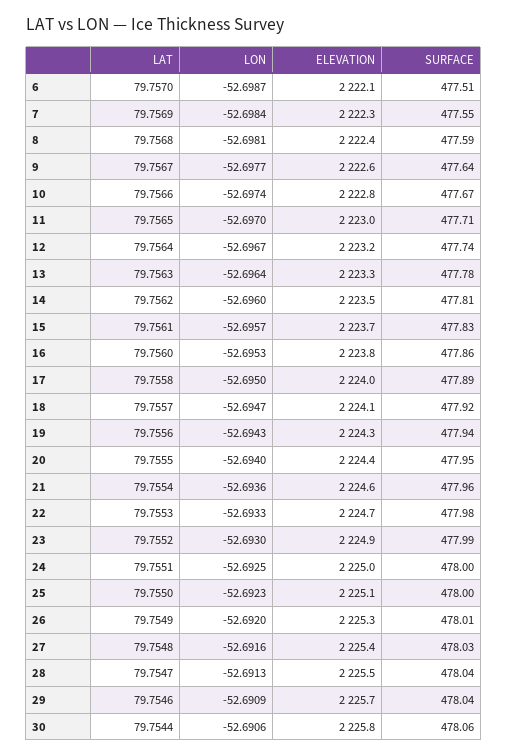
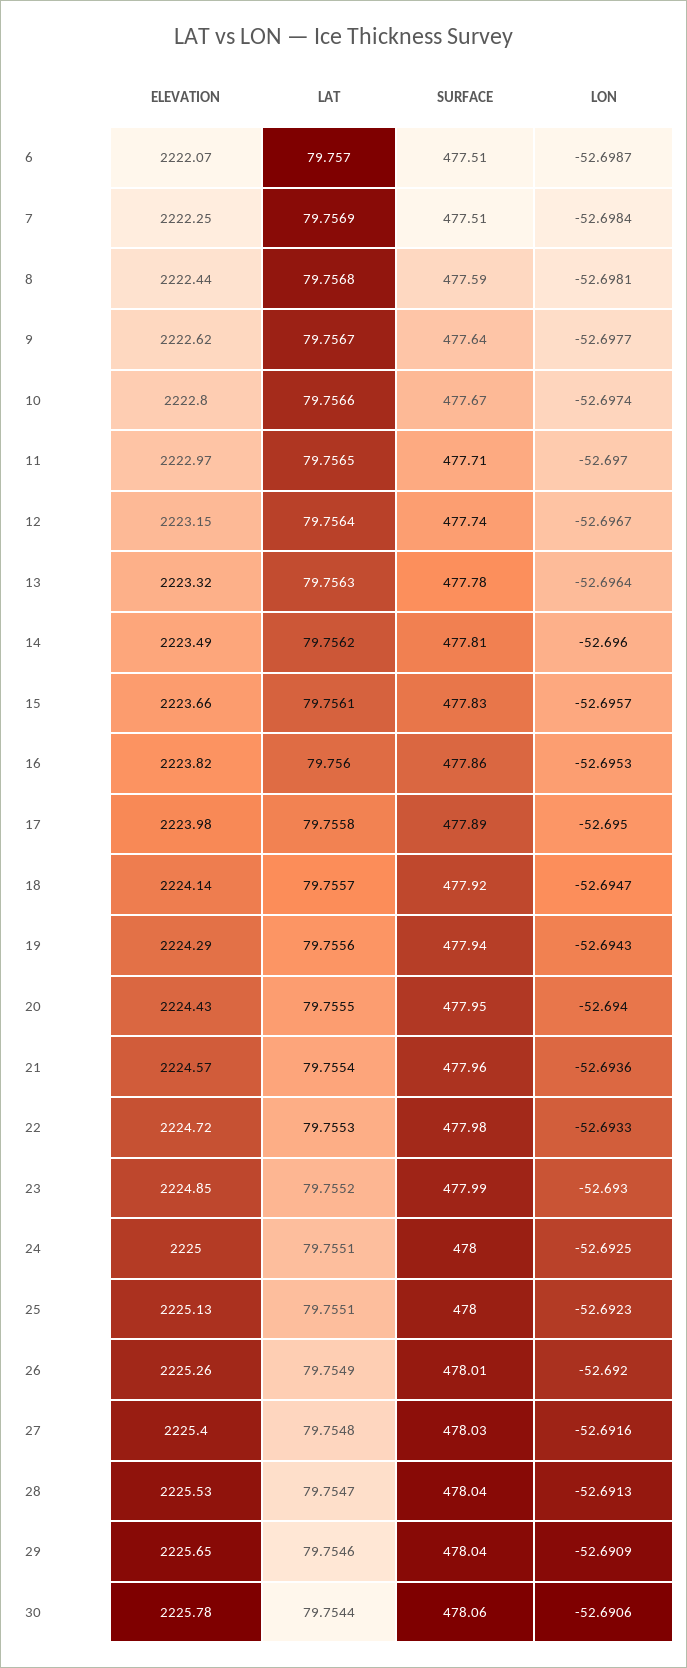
  {
    "LAT": {
      "6": 79.757,
      "7": 79.7569,
      "8": 79.7568,
      "9": 79.7567,
      "10": 79.7566,
      "11": 79.7565,
      "12": 79.7564,
      "13": 79.7563,
      "14": 79.7562,
      "15": 79.7561,
      "16": 79.756,
      "17": 79.7558,
      "18": 79.7557,
      "19": 79.7556,
      "20": 79.7555,
      "21": 79.7554,
      "22": 79.7553,
      "23": 79.7552,
      "24": 79.7551,
-     "25": 79.755,
+     "25": 79.7551,
      "26": 79.7549,
      "27": 79.7548,
      "28": 79.7547,
      "29": 79.7546,
      "30": 79.7544
    },
    "LON": {
      "6": -52.6987,
      "7": -52.6984,
      "8": -52.6981,
      "9": -52.6977,
      "10": -52.6974,
      "11": -52.697,
      "12": -52.6967,
      "13": -52.6964,
      "14": -52.696,
      "15": -52.6957,
      "16": -52.6953,
      "17": -52.695,
      "18": -52.6947,
      "19": -52.6943,
      "20": -52.694,
      "21": -52.6936,
      "22": -52.6933,
      "23": -52.693,
      "24": -52.6925,
      "25": -52.6923,
      "26": -52.692,
      "27": -52.6916,
      "28": -52.6913,
      "29": -52.6909,
      "30": -52.6906
    },
    "ELEVATION": {
      "6": 2222.07,
      "7": 2222.25,
      "8": 2222.44,
      "9": 2222.62,
      "10": 2222.8,
      "11": 2222.97,
      "12": 2223.15,
      "13": 2223.32,
      "14": 2223.49,
      "15": 2223.66,
      "16": 2223.82,
      "17": 2223.98,
      "18": 2224.14,
      "19": 2224.29,
      "20": 2224.43,
      "21": 2224.57,
      "22": 2224.72,
      "23": 2224.85,
      "24": 2225,
      "25": 2225.13,
      "26": 2225.26,
      "27": 2225.4,
      "28": 2225.53,
      "29": 2225.65,
      "30": 2225.78
    },
    "SURFACE": {
      "6": 477.51,
-     "7": 477.55,
+     "7": 477.51,
      "8": 477.59,
      "9": 477.64,
      "10": 477.67,
      "11": 477.71,
      "12": 477.74,
      "13": 477.78,
      "14": 477.81,
      "15": 477.83,
      "16": 477.86,
      "17": 477.89,
      "18": 477.92,
      "19": 477.94,
      "20": 477.95,
      "21": 477.96,
      "22": 477.98,
      "23": 477.99,
      "24": 478,
      "25": 478,
      "26": 478.01,
      "27": 478.03,
      "28": 478.04,
      "29": 478.04,
      "30": 478.06
    }
  }

